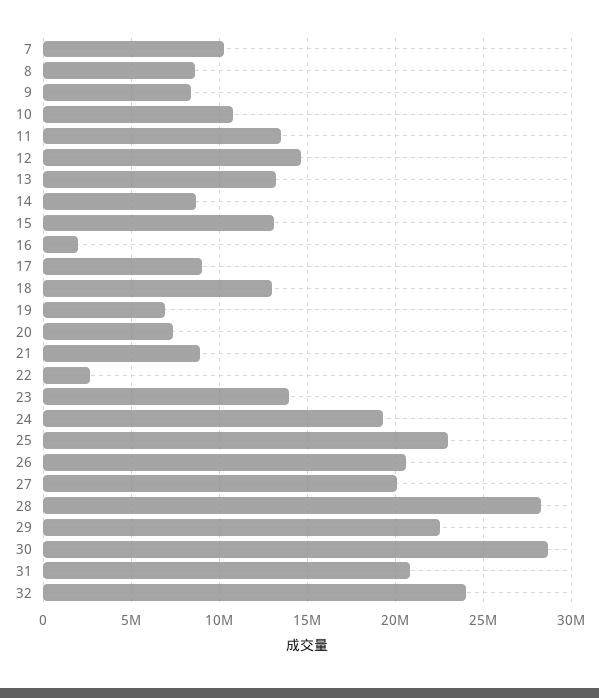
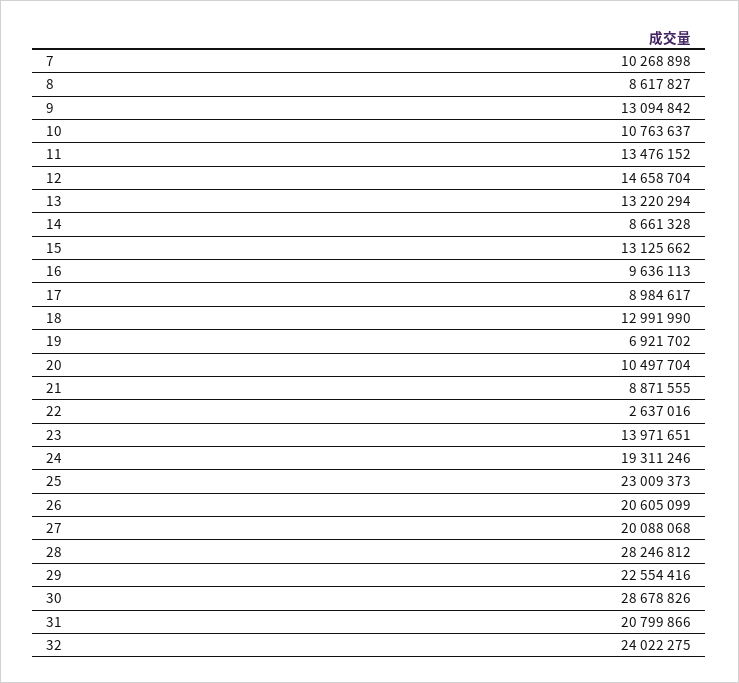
  {
    "7": 10268898,
    "8": 8617827,
-   "9": 8500000,
+   "9": 13094842,
    "10": 10763637,
    "11": 13476152,
    "12": 14658704,
    "13": 13220294,
    "14": 8661328,
    "15": 13125662,
-   "16": 2000000,
+   "16": 9636113,
    "17": 8984617,
    "18": 12991990,
    "19": 6921702,
-   "20": 7500000,
+   "20": 10497704,
    "21": 8871555,
    "22": 2637016,
    "23": 13971651,
    "24": 19311246,
    "25": 23009373,
    "26": 20605099,
    "27": 20088068,
    "28": 28246812,
    "29": 22554416,
    "30": 28678826,
    "31": 20799866,
    "32": 24022275
  }

